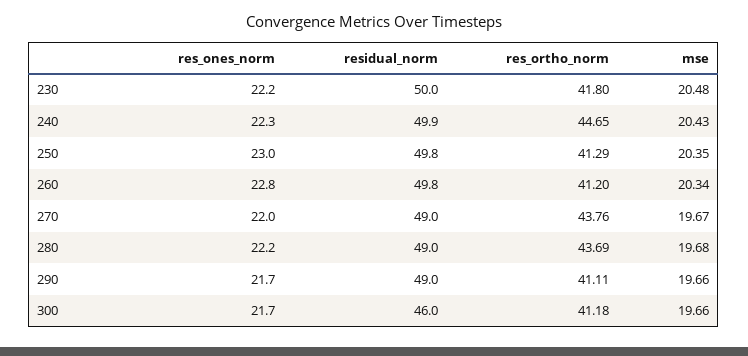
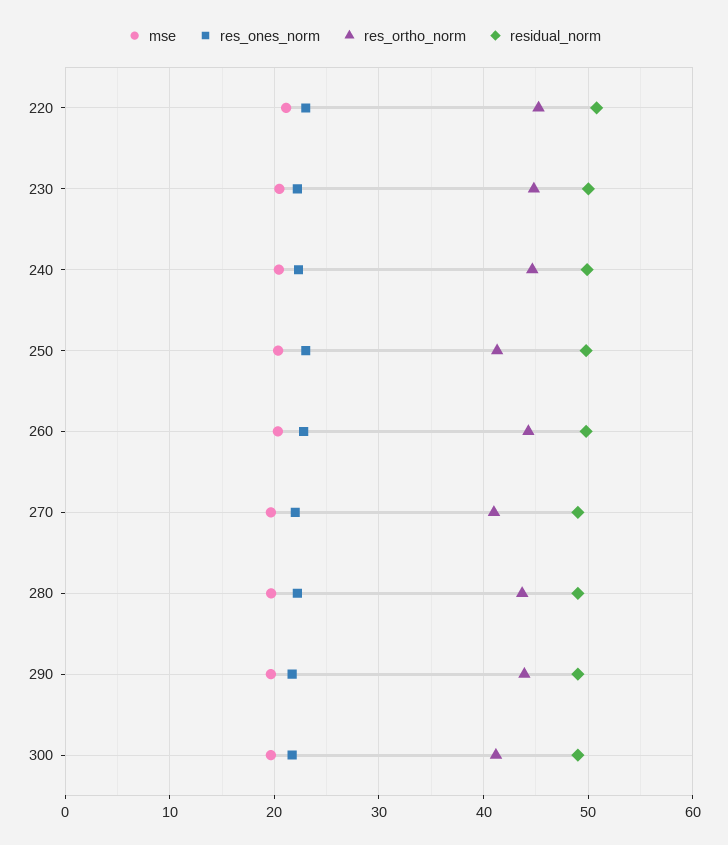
  {
    "res_ones_norm": {
      "230": 22.2,
      "240": 22.3,
      "250": 23,
      "260": 22.8,
      "270": 22,
      "280": 22.2,
      "290": 21.7,
-     "300": 21.7
+     "300": 21.7,
+     "220": 23
    },
    "residual_norm": {
      "230": 50,
      "240": 49.9,
      "250": 49.8,
      "260": 49.8,
      "270": 49,
      "280": 49,
      "290": 49,
-     "300": 46
+     "300": 49,
+     "220": 51
    },
    "res_ortho_norm": {
-     "230": 41.8,
+     "230": 45,
      "240": 44.65,
      "250": 41.29,
-     "260": 41.2,
+     "260": 44,
-     "270": 43.76,
+     "270": 41,
      "280": 43.69,
-     "290": 41.11,
+     "290": 44,
-     "300": 41.18
+     "300": 41.18,
+     "220": 45
    },
    "mse": {
      "230": 20.48,
      "240": 20.43,
      "250": 20.35,
      "260": 20.34,
      "270": 19.67,
      "280": 19.68,
      "290": 19.66,
-     "300": 19.66
+     "300": 19.66,
+     "220": 21
    }
  }

